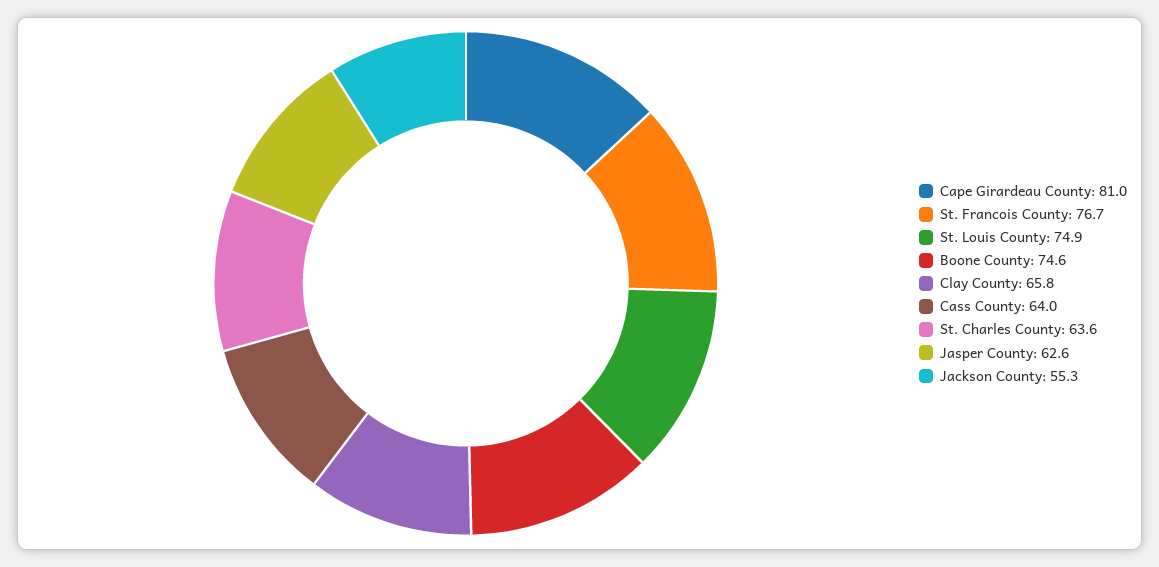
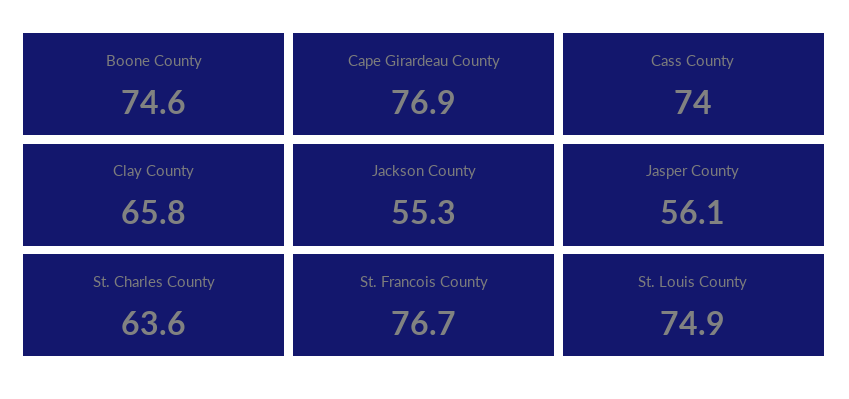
  {
-   "Cape Girardeau County": 81,
+   "Cape Girardeau County": 76.9,
    "St. Francois County": 76.7,
    "St. Louis County": 74.9,
    "Boone County": 74.6,
    "Clay County": 65.8,
-   "Cass County": 64,
+   "Cass County": 74,
    "St. Charles County": 63.6,
-   "Jasper County": 62.6,
+   "Jasper County": 56.1,
    "Jackson County": 55.3
  }

